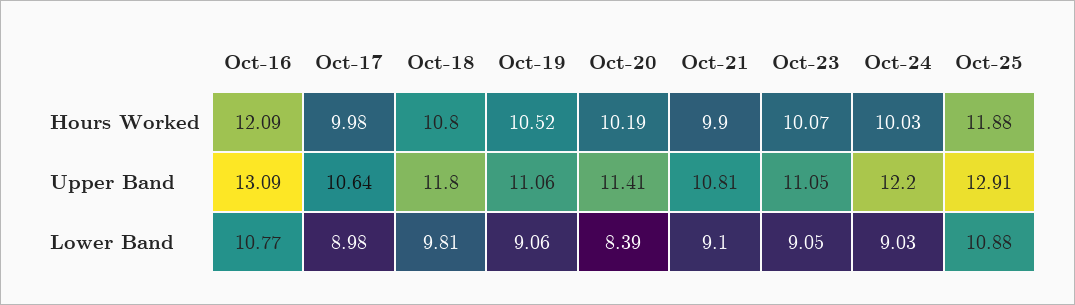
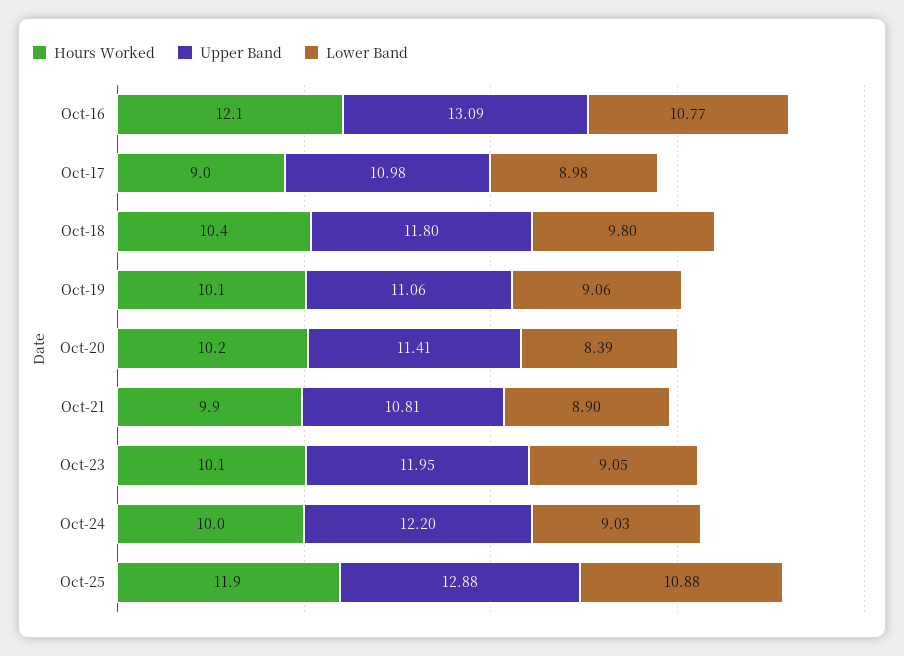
  {
    "Hours Worked": {
      "Oct-16": 12.09,
-     "Oct-17": 9.98,
+     "Oct-17": 9,
-     "Oct-18": 10.8,
+     "Oct-18": 10.4,
-     "Oct-19": 10.52,
+     "Oct-19": 10.1,
      "Oct-20": 10.19,
      "Oct-21": 9.9,
      "Oct-23": 10.07,
      "Oct-24": 10.03,
      "Oct-25": 11.88
    },
    "Upper Band": {
      "Oct-16": 13.09,
-     "Oct-17": 10.64,
+     "Oct-17": 10.98,
      "Oct-18": 11.8,
      "Oct-19": 11.06,
      "Oct-20": 11.41,
      "Oct-21": 10.81,
-     "Oct-23": 11.05,
+     "Oct-23": 11.95,
      "Oct-24": 12.2,
-     "Oct-25": 12.91
+     "Oct-25": 12.88
    },
    "Lower Band": {
      "Oct-16": 10.77,
      "Oct-17": 8.98,
-     "Oct-18": 9.81,
+     "Oct-18": 9.8,
      "Oct-19": 9.06,
      "Oct-20": 8.39,
-     "Oct-21": 9.1,
+     "Oct-21": 8.9,
      "Oct-23": 9.05,
      "Oct-24": 9.03,
      "Oct-25": 10.88
    }
  }

